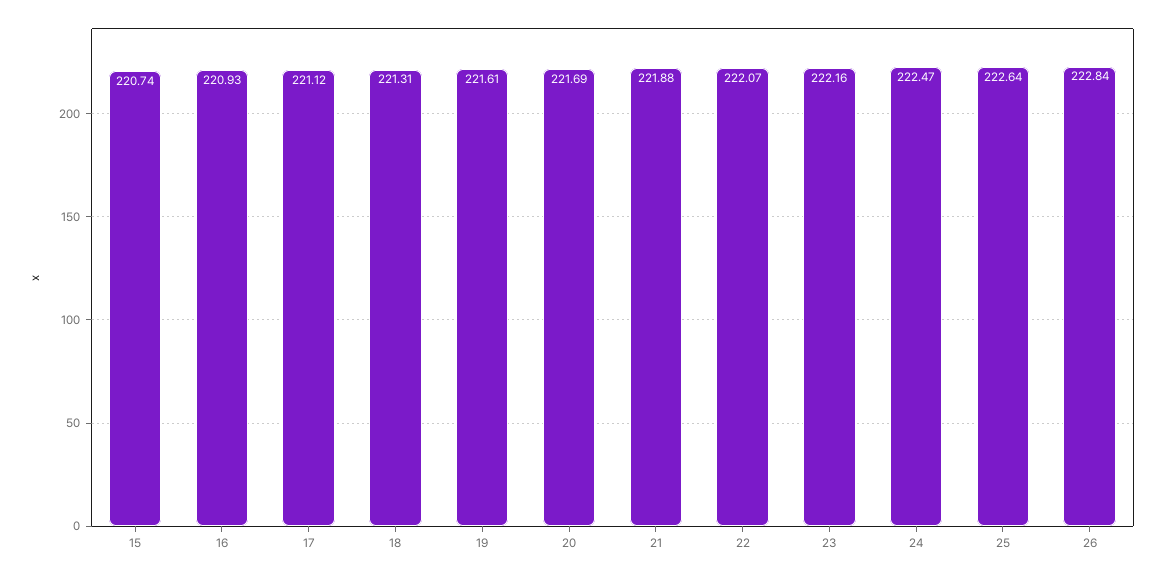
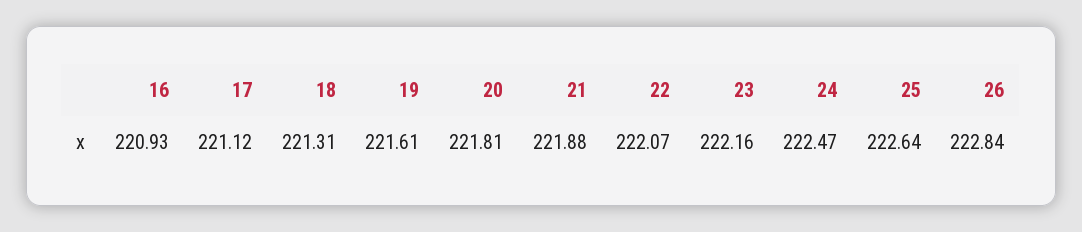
  {
-   "15": 220.74,
    "16": 220.93,
    "17": 221.12,
    "18": 221.31,
    "19": 221.61,
-   "20": 221.69,
+   "20": 221.81,
    "21": 221.88,
    "22": 222.07,
    "23": 222.16,
    "24": 222.47,
    "25": 222.64,
    "26": 222.84
  }

